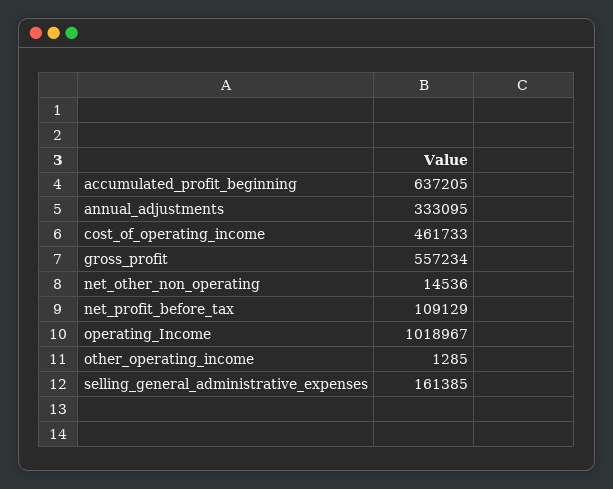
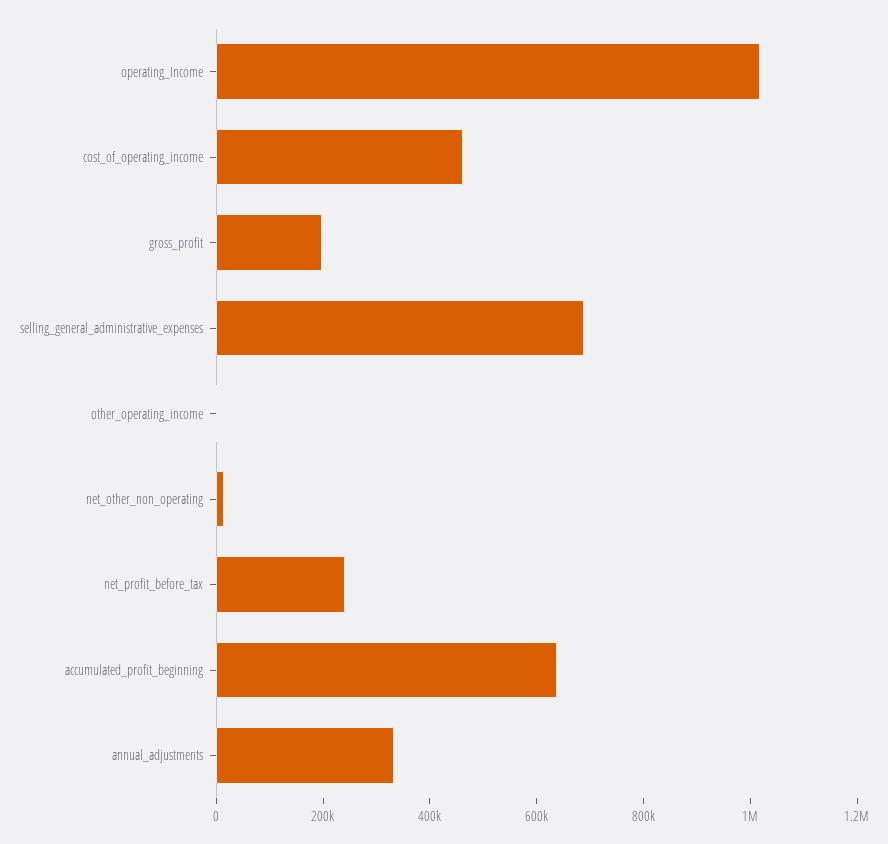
  {
    "accumulated_profit_beginning": 637205,
    "annual_adjustments": 333095,
    "cost_of_operating_income": 461733,
-   "gross_profit": 557234,
+   "gross_profit": 200000,
    "net_other_non_operating": 14536,
-   "net_profit_before_tax": 109129,
+   "net_profit_before_tax": 250000,
    "operating_Income": 1018967,
    "other_operating_income": 1285,
-   "selling_general_administrative_expenses": 161385
+   "selling_general_administrative_expenses": 700000
  }

